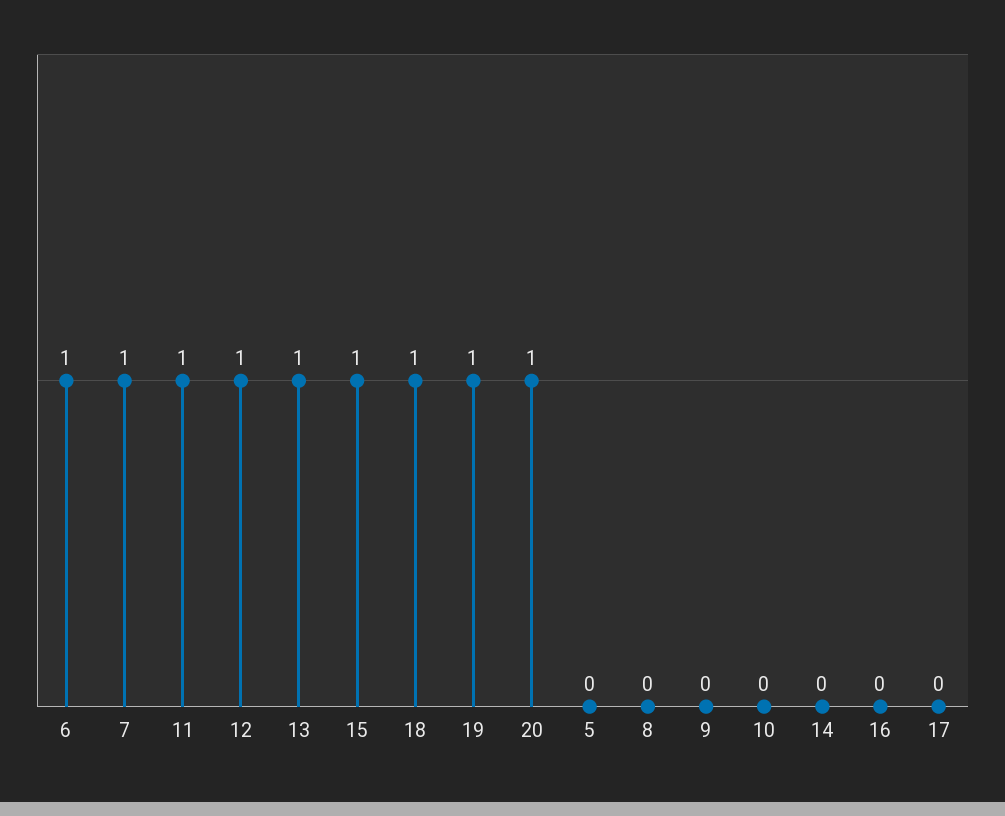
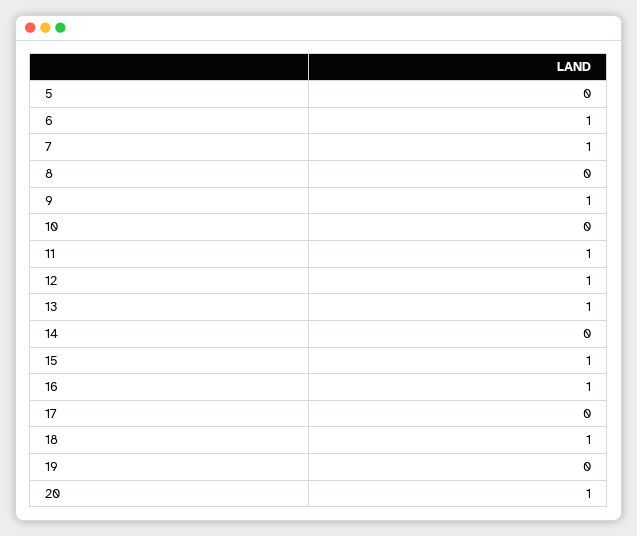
  {
    "6": 1,
    "7": 1,
    "11": 1,
    "12": 1,
    "13": 1,
    "15": 1,
    "18": 1,
-   "19": 1,
+   "19": 0,
    "20": 1,
    "5": 0,
    "8": 0,
-   "9": 0,
+   "9": 1,
    "10": 0,
    "14": 0,
-   "16": 0,
+   "16": 1,
    "17": 0
  }

